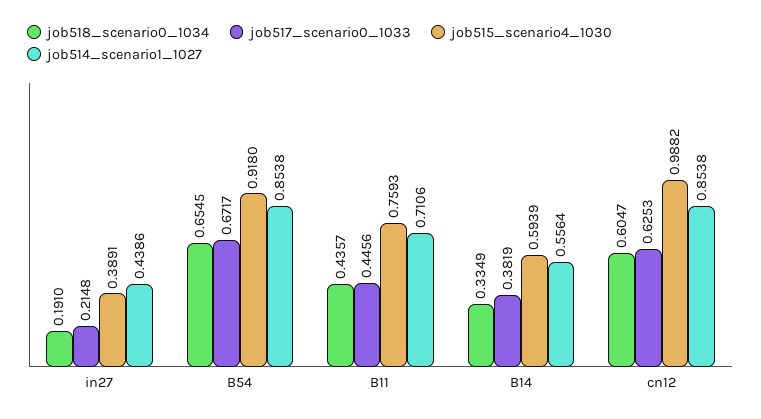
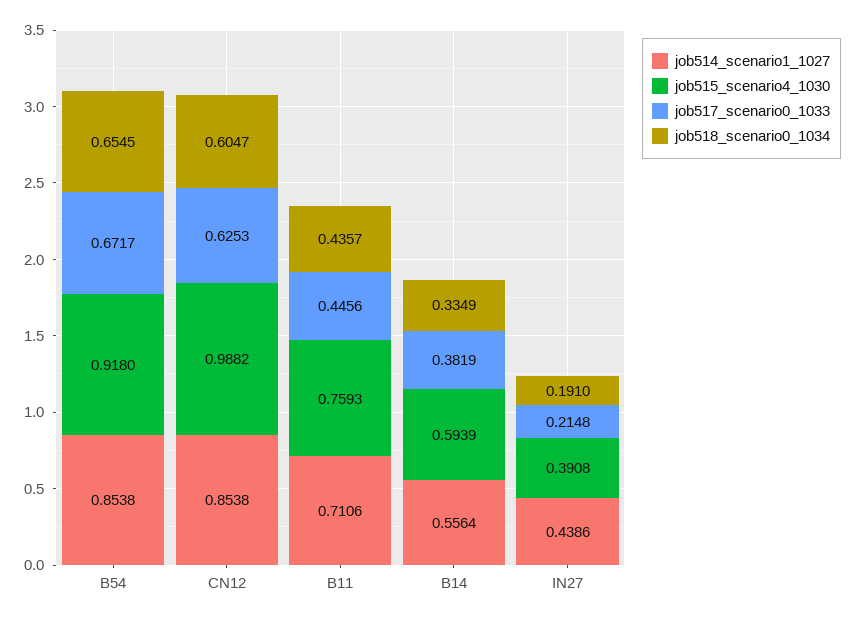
  {
    "job518_scenario0_1034": {
      "in27": 0.191,
      "B54": 0.6545,
      "B11": 0.4357,
      "B14": 0.3349,
      "cn12": 0.6047
    },
    "job517_scenario0_1033": {
      "in27": 0.2148,
      "B54": 0.6717,
      "B11": 0.4456,
      "B14": 0.3819,
      "cn12": 0.6253
    },
    "job515_scenario4_1030": {
-     "in27": 0.3891,
+     "in27": 0.3908,
      "B54": 0.918,
      "B11": 0.7593,
      "B14": 0.5939,
      "cn12": 0.9882
    },
    "job514_scenario1_1027": {
      "in27": 0.4386,
      "B54": 0.8538,
      "B11": 0.7106,
      "B14": 0.5564,
      "cn12": 0.8538
    }
  }

